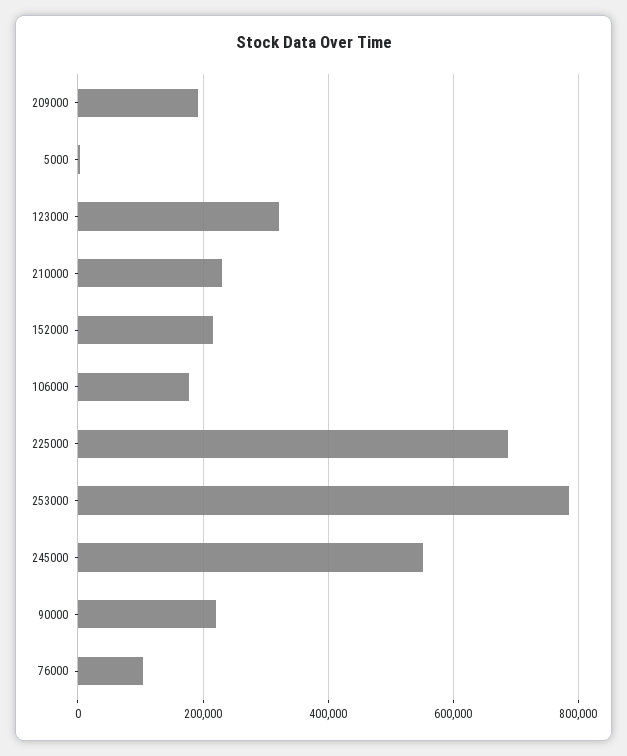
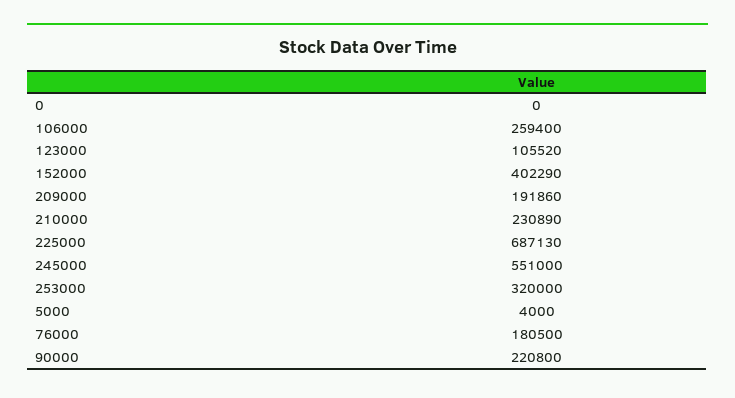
  {
    "209000": 191860,
    "5000": 4000,
-   "123000": 320000,
+   "123000": 105520,
    "210000": 230890,
-   "152000": 220000,
+   "152000": 402290,
-   "106000": 180000,
+   "106000": 259400,
    "225000": 687130,
-   "253000": 780000,
+   "253000": 320000,
    "245000": 551000,
    "90000": 220800,
-   "76000": 100000
+   "76000": 180500,
+   "0": 0
  }

